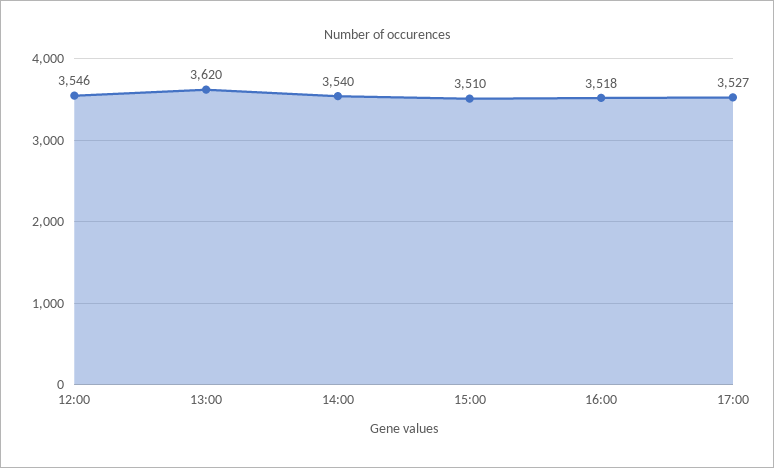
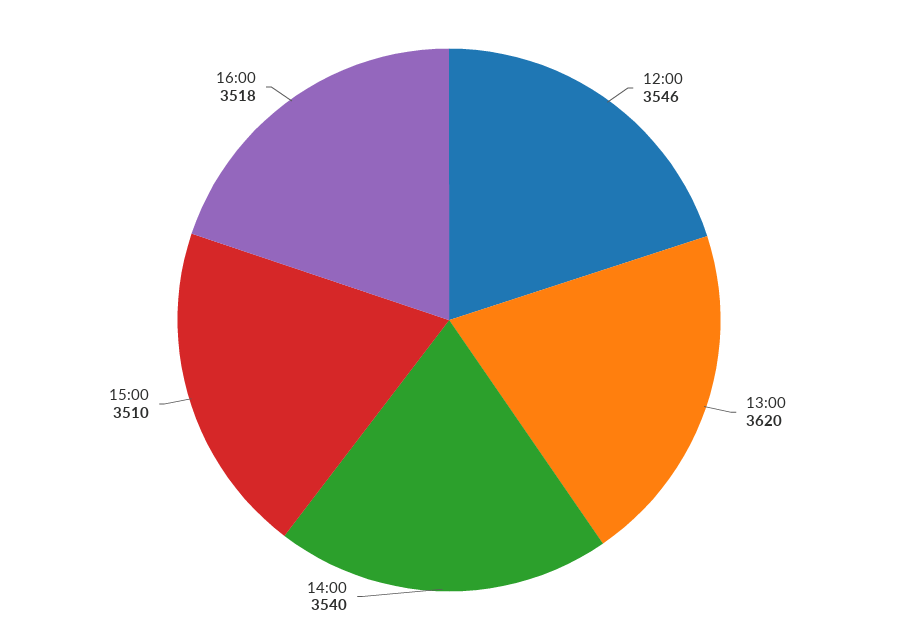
  {
    "12:00": 3546,
    "13:00": 3620,
    "14:00": 3540,
    "15:00": 3510,
-   "16:00": 3518,
+   "16:00": 3518
-   "17:00": 3527
  }

